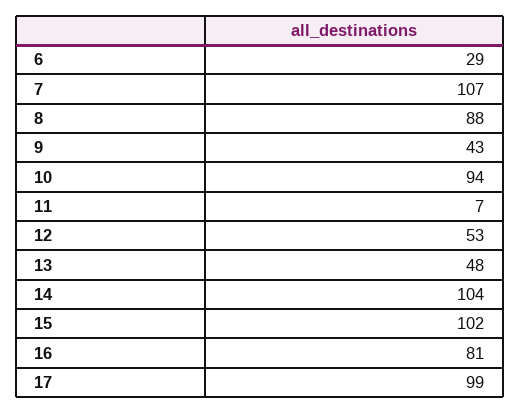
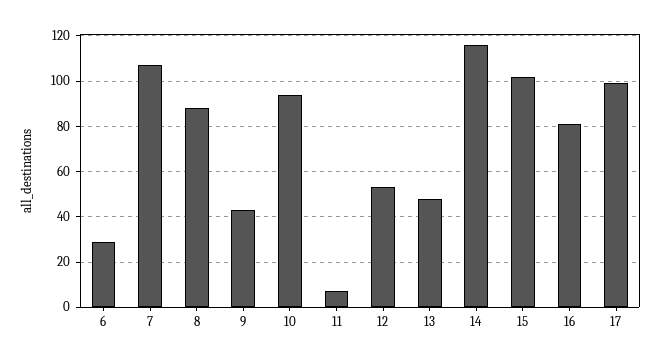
  {
    "6": 29,
    "7": 107,
    "8": 88,
    "9": 43,
    "10": 94,
    "11": 7,
    "12": 53,
    "13": 48,
-   "14": 104,
+   "14": 115,
    "15": 102,
    "16": 81,
    "17": 99
  }

